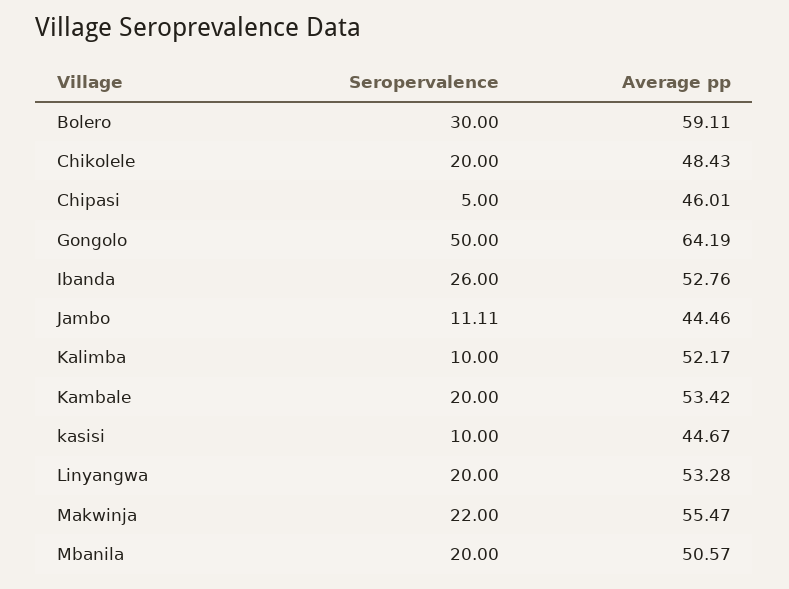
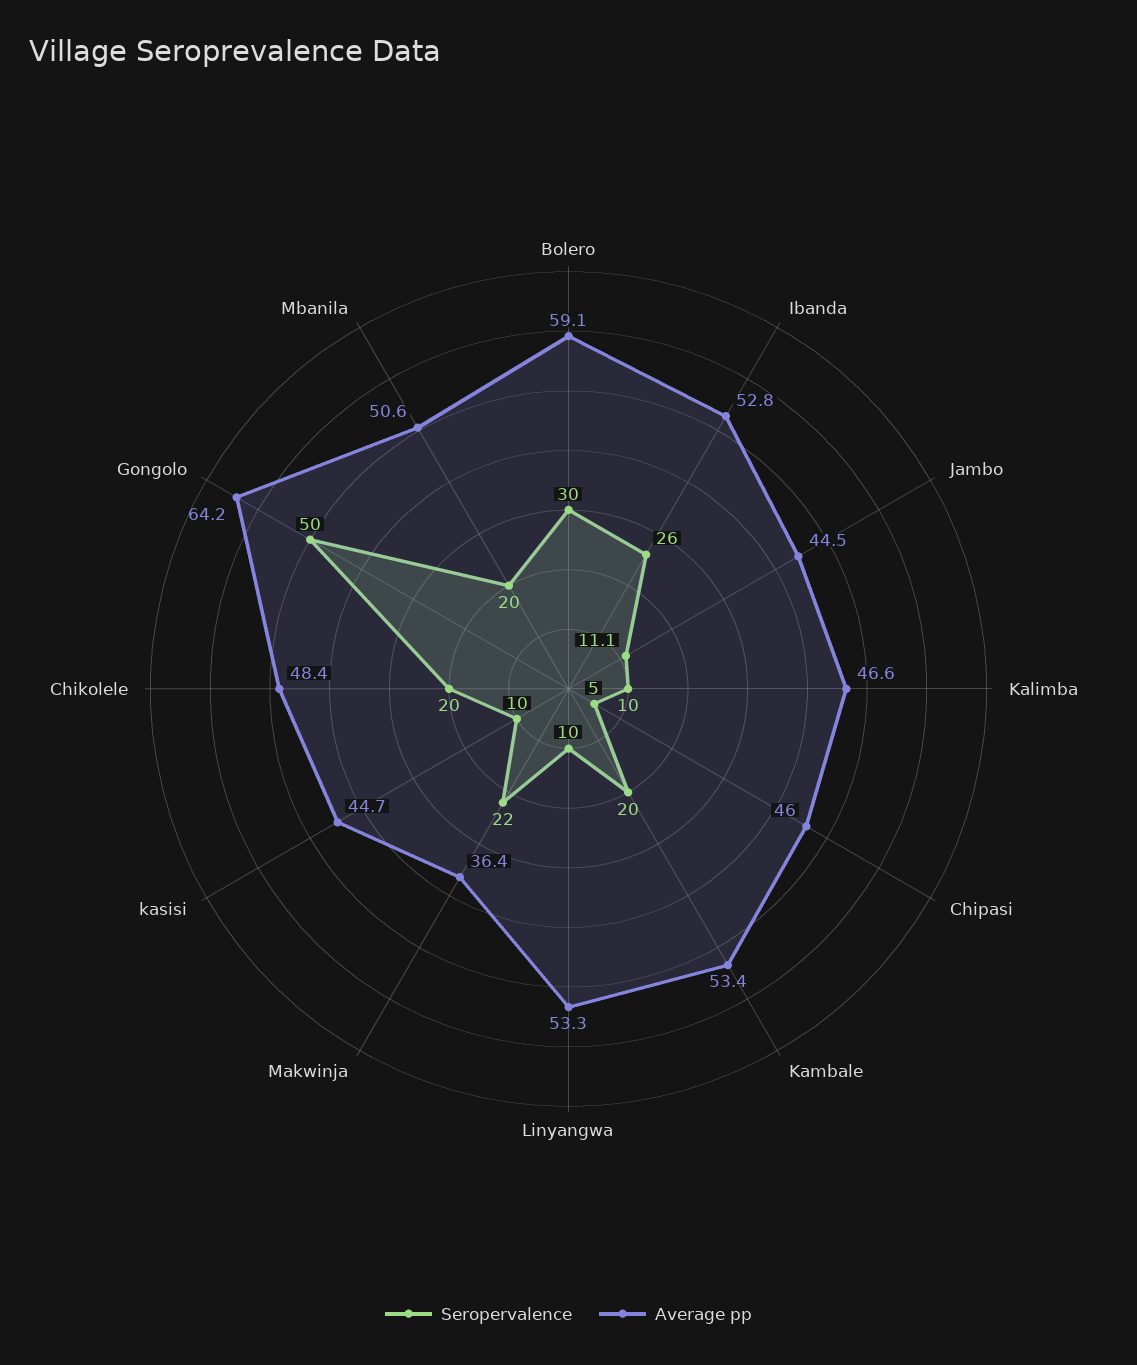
  {
    "Seropervalence": {
      "Bolero": 30,
      "Chikolele": 20,
      "Chipasi": 5,
      "Gongolo": 50,
      "Ibanda": 26,
      "Jambo": 11.11,
      "Kalimba": 10,
      "Kambale": 20,
      "kasisi": 10,
-     "Linyangwa": 20,
+     "Linyangwa": 10,
      "Makwinja": 22,
      "Mbanila": 20
    },
    "Average pp": {
      "Bolero": 59.11,
      "Chikolele": 48.43,
      "Chipasi": 46.01,
      "Gongolo": 64.19,
      "Ibanda": 52.76,
      "Jambo": 44.46,
-     "Kalimba": 52.17,
+     "Kalimba": 46.6,
      "Kambale": 53.42,
      "kasisi": 44.67,
      "Linyangwa": 53.28,
-     "Makwinja": 55.47,
+     "Makwinja": 36.4,
      "Mbanila": 50.57
    }
  }

